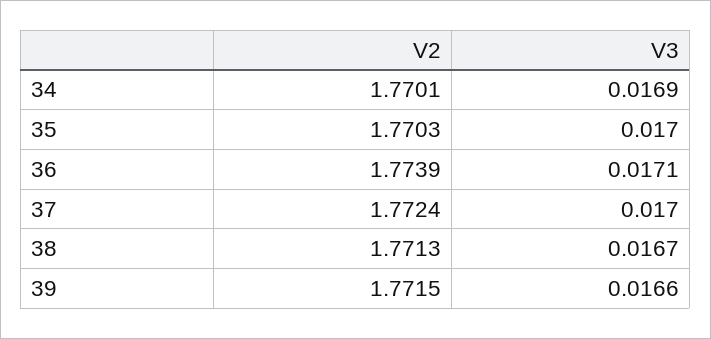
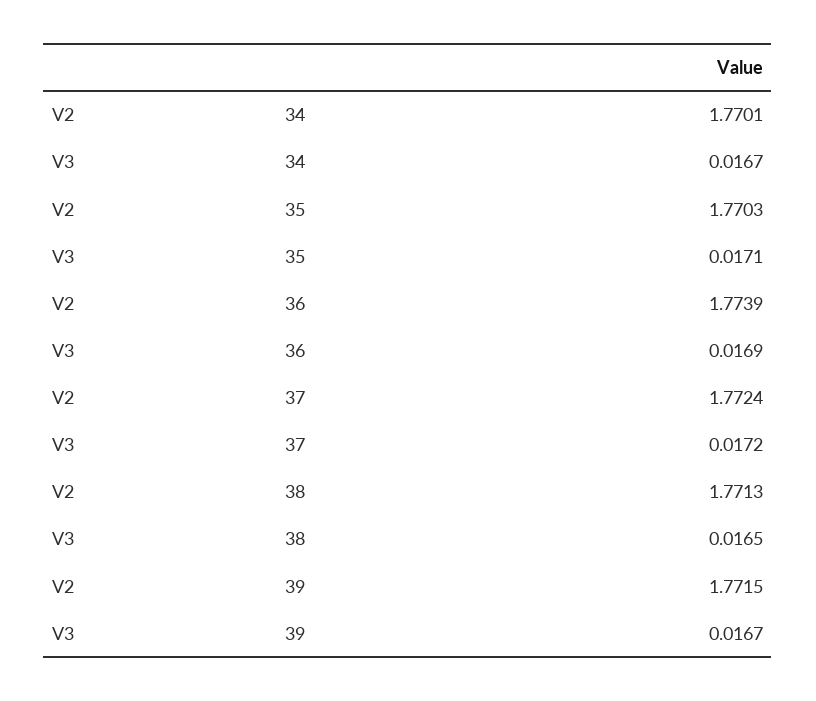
  {
    "V2": {
      "34": 1.7701,
      "35": 1.7703,
      "36": 1.7739,
      "37": 1.7724,
      "38": 1.7713,
      "39": 1.7715
    },
    "V3": {
-     "34": 0.0169,
+     "34": 0.0167,
-     "35": 0.017,
+     "35": 0.0171,
-     "36": 0.0171,
+     "36": 0.0169,
-     "37": 0.017,
+     "37": 0.0172,
-     "38": 0.0167,
+     "38": 0.0165,
-     "39": 0.0166
+     "39": 0.0167
    }
  }

